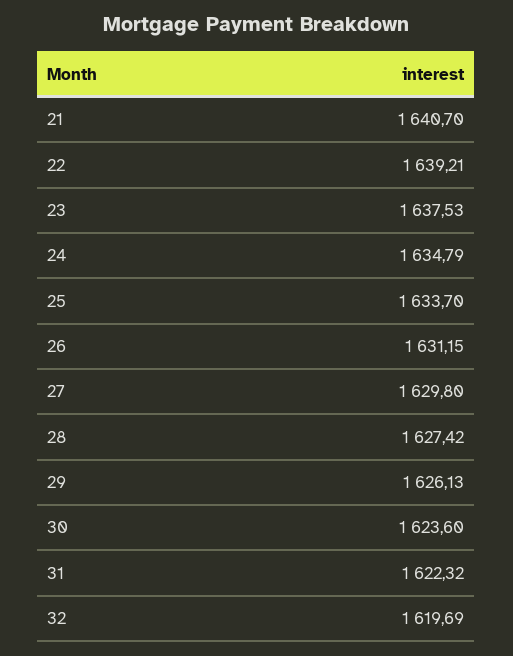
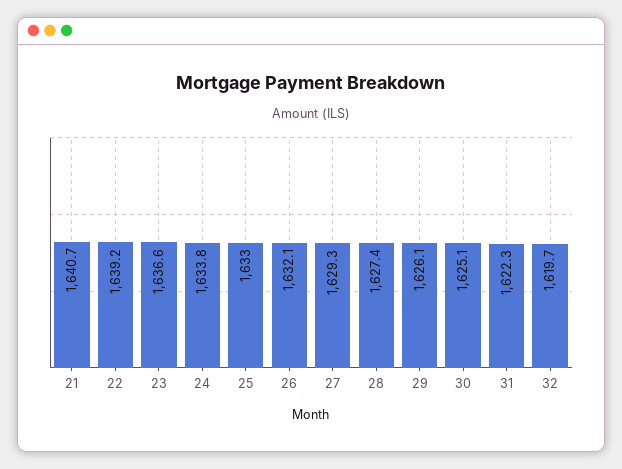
  {
    "21": 1640.7,
    "22": 1639.21,
-   "23": 1637.53,
+   "23": 1636.6,
-   "24": 1634.79,
+   "24": 1633.8,
-   "25": 1633.7,
+   "25": 1633,
-   "26": 1631.15,
+   "26": 1632.1,
-   "27": 1629.8,
+   "27": 1629.3,
    "28": 1627.42,
    "29": 1626.13,
-   "30": 1623.6,
+   "30": 1625.1,
    "31": 1622.32,
    "32": 1619.69
  }

